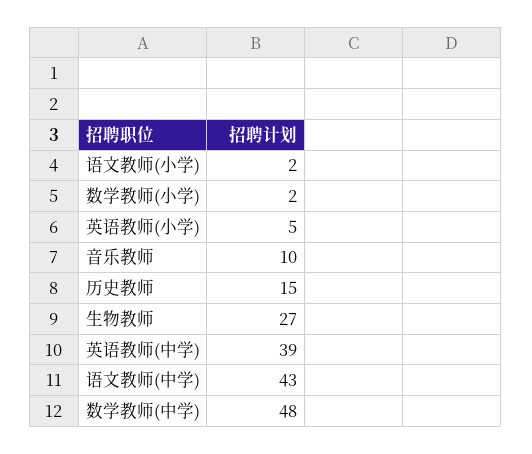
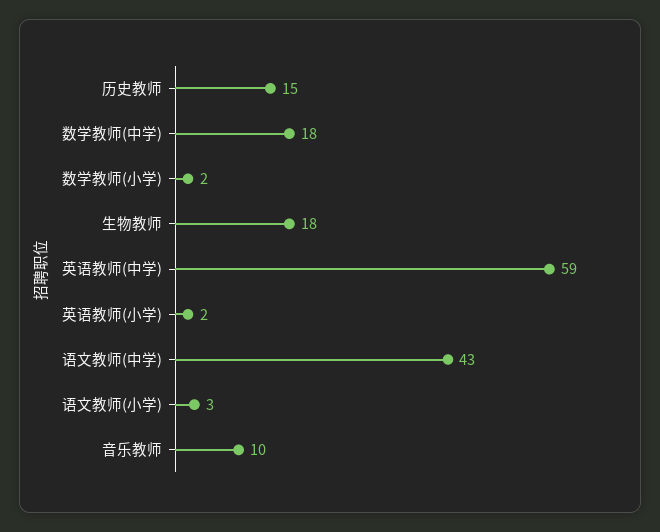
  {
-   "语文教师(小学)": 2,
+   "语文教师(小学)": 3,
    "数学教师(小学)": 2,
-   "英语教师(小学)": 5,
+   "英语教师(小学)": 2,
    "音乐教师": 10,
    "历史教师": 15,
-   "生物教师": 27,
+   "生物教师": 18,
-   "英语教师(中学)": 39,
+   "英语教师(中学)": 59,
    "语文教师(中学)": 43,
-   "数学教师(中学)": 48
+   "数学教师(中学)": 18
  }

